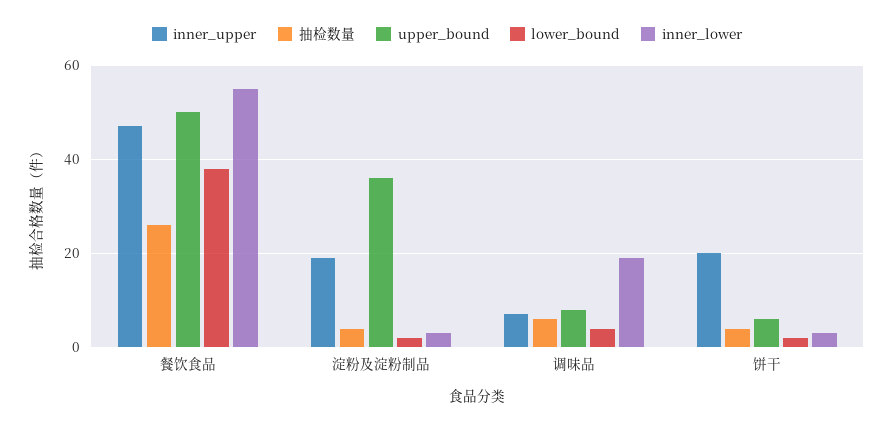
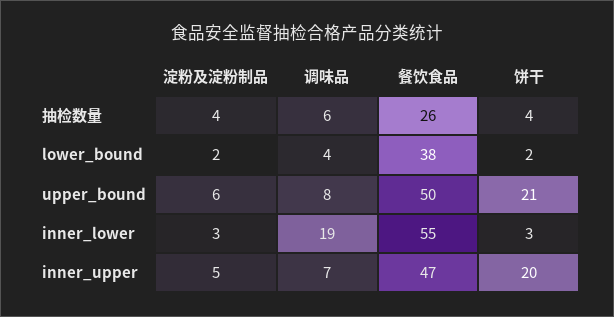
  {
    "inner_upper": {
      "餐饮食品": 47,
-     "淀粉及淀粉制品": 20,
+     "淀粉及淀粉制品": 5,
      "调味品": 7,
      "饼干": 20
    },
    "抽检数量": {
      "餐饮食品": 26,
      "淀粉及淀粉制品": 4,
      "调味品": 6,
      "饼干": 4
    },
    "upper_bound": {
      "餐饮食品": 50,
-     "淀粉及淀粉制品": 35,
+     "淀粉及淀粉制品": 6,
      "调味品": 8,
-     "饼干": 5
+     "饼干": 21
    },
    "lower_bound": {
      "餐饮食品": 38,
      "淀粉及淀粉制品": 2,
      "调味品": 4,
      "饼干": 2
    },
    "inner_lower": {
      "餐饮食品": 55,
      "淀粉及淀粉制品": 3,
      "调味品": 19,
      "饼干": 3
    }
  }

